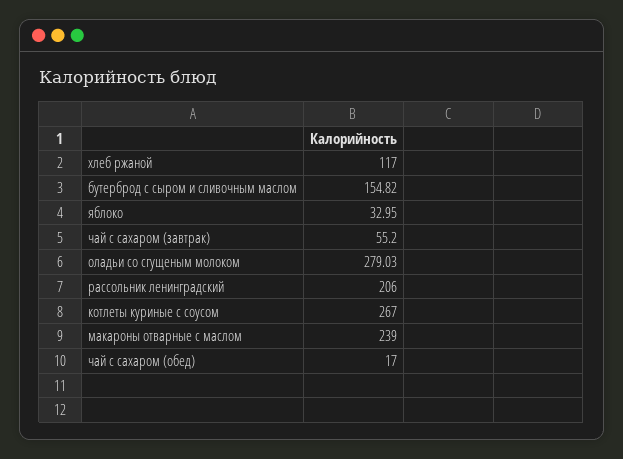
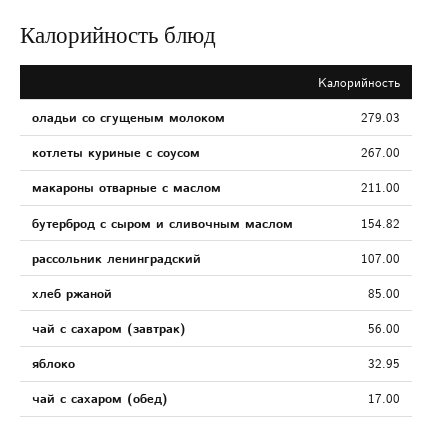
  {
-   "хлеб ржаной": 117,
+   "хлеб ржаной": 85,
    "бутерброд с сыром и сливочным маслом": 154.82,
    "яблоко": 32.95,
-   "чай с сахаром (завтрак)": 55.2,
+   "чай с сахаром (завтрак)": 56,
    "оладьи со сгущеным молоком": 279.03,
-   "рассольник ленинградский": 206,
+   "рассольник ленинградский": 107,
    "котлеты куриные с соусом": 267,
-   "макароны отварные с маслом": 239,
+   "макароны отварные с маслом": 211,
    "чай с сахаром (обед)": 17
  }

